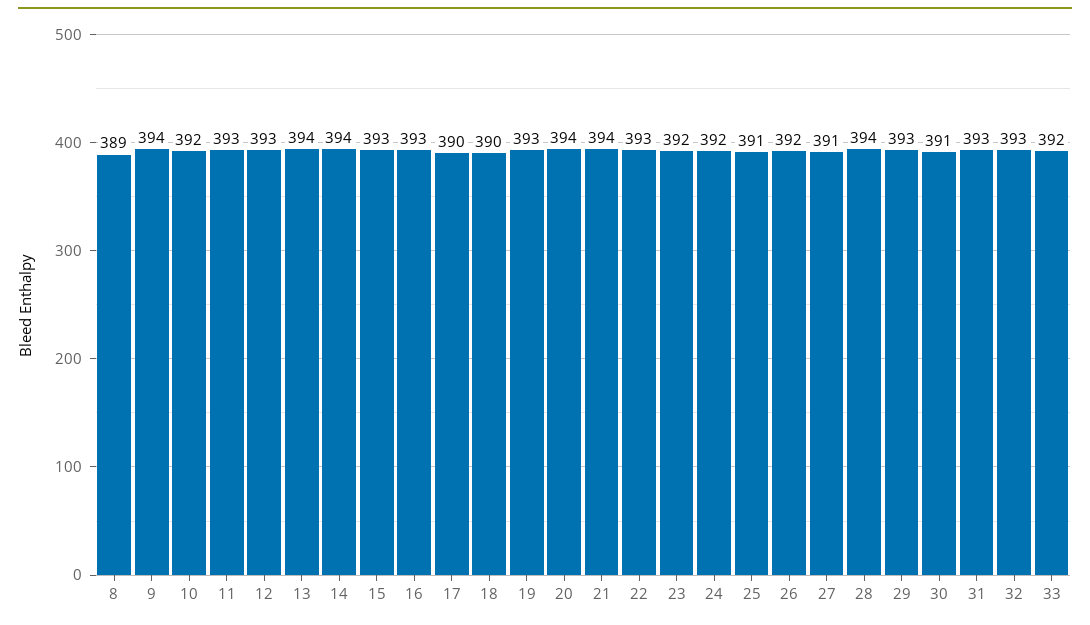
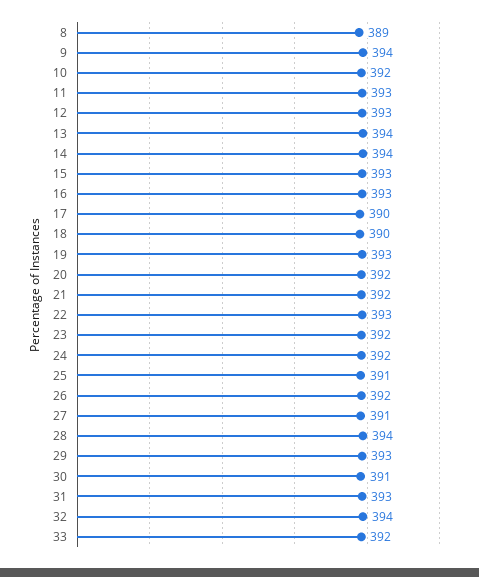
  {
    "8": 389,
    "9": 394,
    "10": 392,
    "11": 393,
    "12": 393,
    "13": 394,
    "14": 394,
    "15": 393,
    "16": 393,
    "17": 390,
    "18": 390,
    "19": 393,
-   "20": 394,
+   "20": 392,
-   "21": 394,
+   "21": 392,
    "22": 393,
    "23": 392,
    "24": 392,
    "25": 391,
    "26": 392,
    "27": 391,
    "28": 394,
    "29": 393,
    "30": 391,
    "31": 393,
-   "32": 393,
+   "32": 394,
    "33": 392
  }

